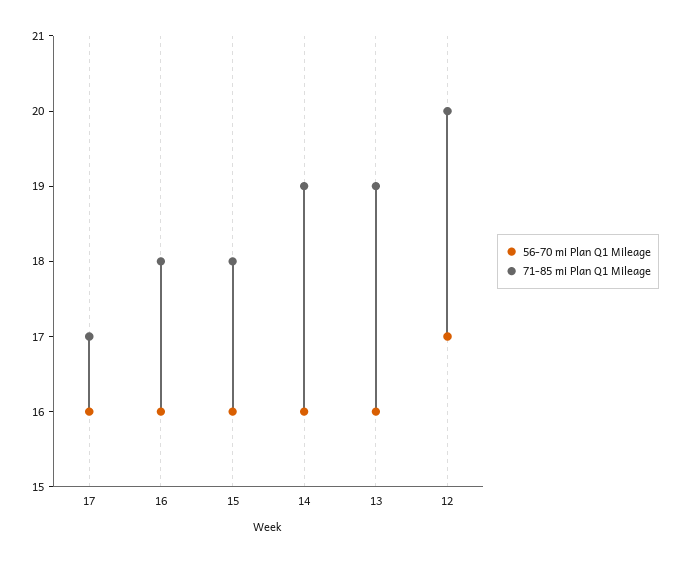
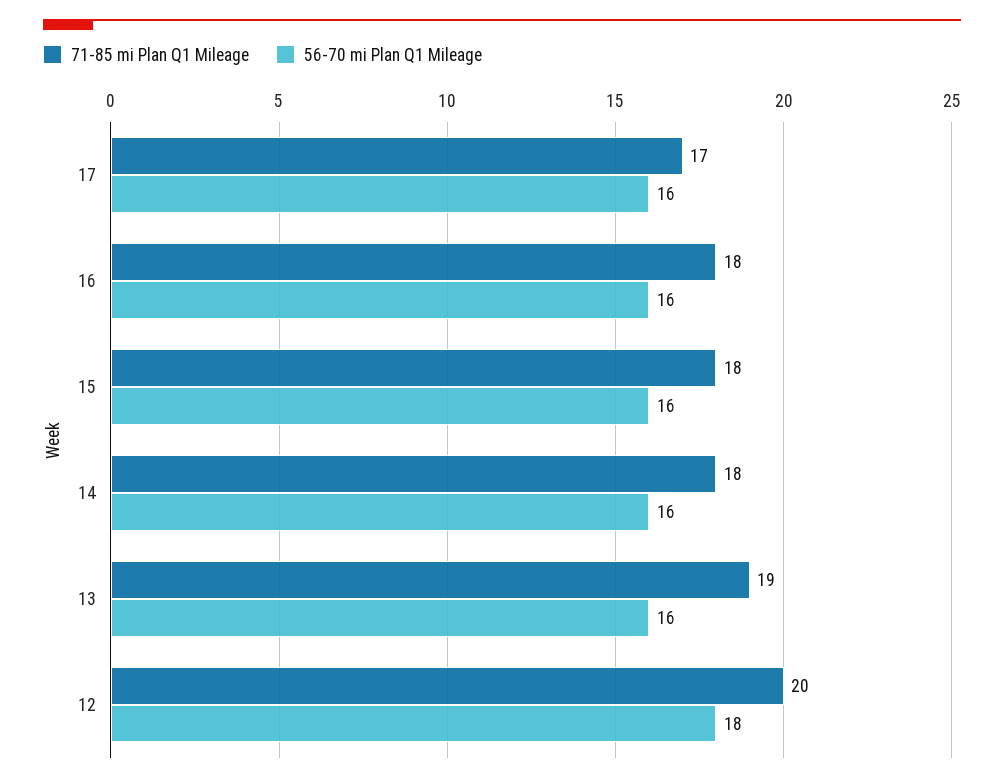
  {
    "56-70 mi Plan Q1 Mileage": {
      "17": 16,
      "16": 16,
      "15": 16,
      "14": 16,
      "13": 16,
-     "12": 17
+     "12": 18
    },
    "71-85 mi Plan Q1 Mileage": {
      "17": 17,
      "16": 18,
      "15": 18,
-     "14": 19,
+     "14": 18,
      "13": 19,
      "12": 20
    }
  }

